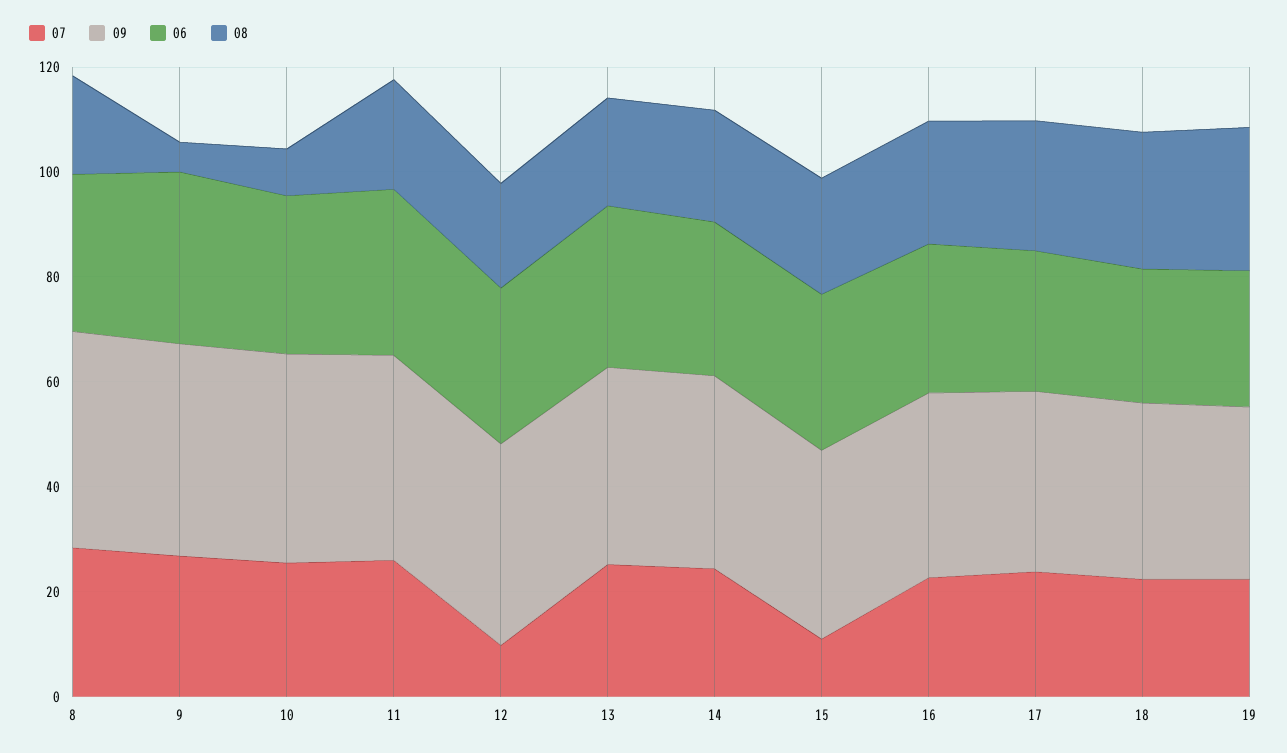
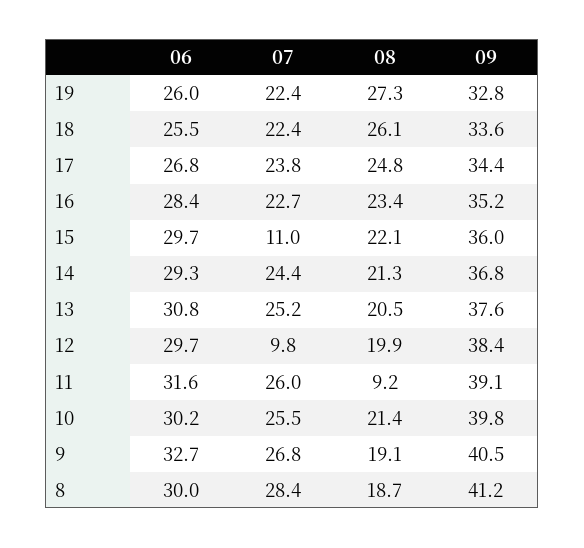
  {
    "07": {
      "8": 28.4,
      "9": 26.8,
      "10": 25.5,
      "11": 26,
      "12": 9.8,
      "13": 25.2,
      "14": 24.4,
      "15": 11,
      "16": 22.7,
      "17": 23.8,
      "18": 22.4,
      "19": 22.4
    },
    "09": {
      "8": 41.2,
      "9": 40.5,
      "10": 39.8,
      "11": 39.1,
      "12": 38.4,
      "13": 37.6,
      "14": 36.8,
      "15": 36,
      "16": 35.2,
      "17": 34.4,
      "18": 33.6,
      "19": 32.8
    },
    "06": {
      "8": 30,
      "9": 32.7,
      "10": 30.2,
      "11": 31.6,
      "12": 29.7,
      "13": 30.8,
      "14": 29.3,
      "15": 29.7,
      "16": 28.4,
      "17": 26.8,
      "18": 25.5,
      "19": 26
    },
    "08": {
      "8": 18.7,
-     "9": 5,
+     "9": 19.1,
-     "10": 10,
+     "10": 21.4,
-     "11": 20,
+     "11": 9.2,
      "12": 19.9,
      "13": 20.5,
      "14": 21.3,
      "15": 22.1,
      "16": 23.4,
      "17": 24.8,
      "18": 26.1,
      "19": 27.3
    }
  }

